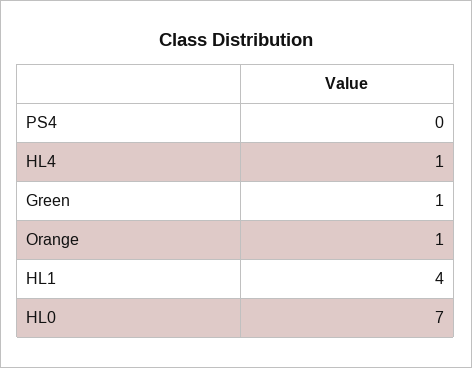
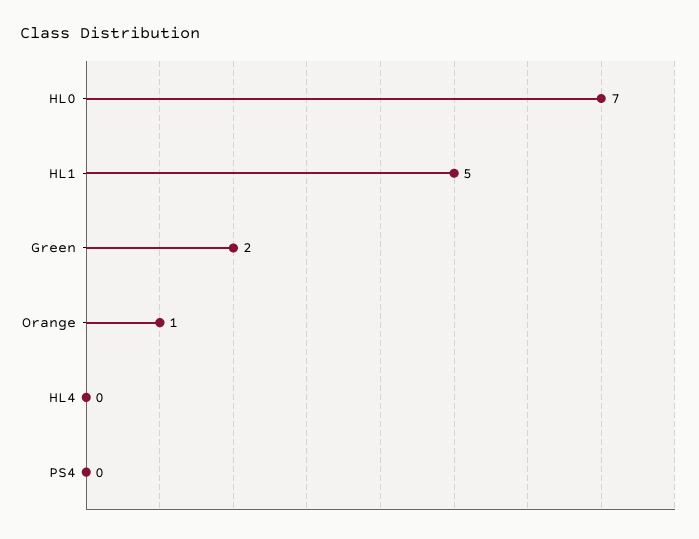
  {
    "PS4": 0,
-   "HL4": 1,
+   "HL4": 0,
-   "Green": 1,
+   "Green": 2,
    "Orange": 1,
-   "HL1": 4,
+   "HL1": 5,
    "HL0": 7
  }

